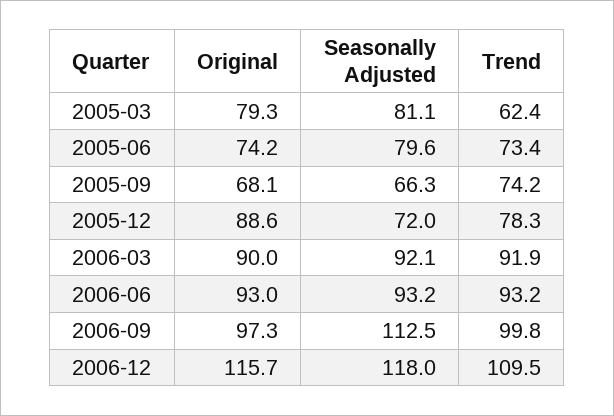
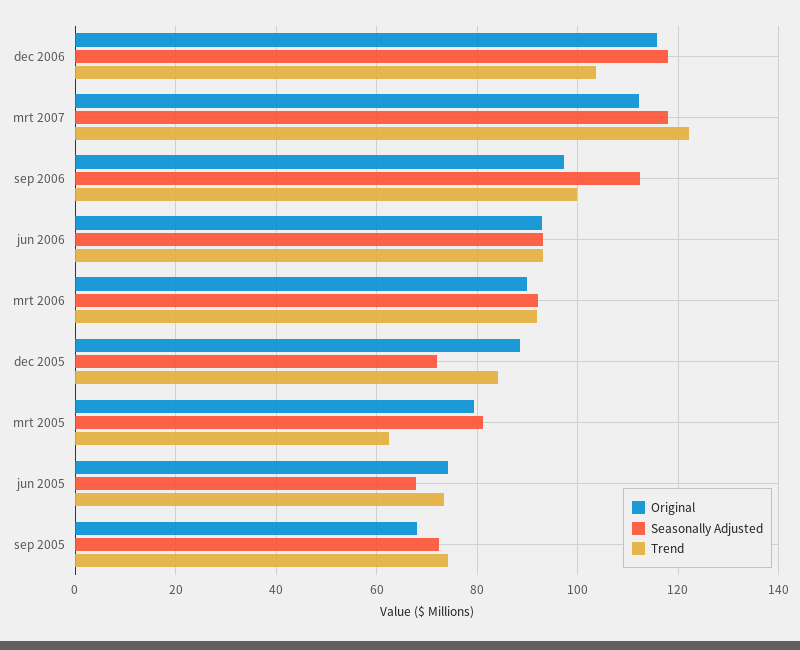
  {
    "Original": {
      "2005-03": 79.3,
      "2005-06": 74.2,
      "2005-09": 68.1,
      "2005-12": 88.6,
      "2006-03": 90,
      "2006-06": 93,
      "2006-09": 97.3,
-     "2006-12": 115.7
+     "2006-12": 115.7,
+     "mrt 2007": 112
    },
    "Seasonally Adjusted": {
      "2005-03": 81.1,
-     "2005-06": 79.6,
+     "2005-06": 68,
-     "2005-09": 66.3,
+     "2005-09": 72,
      "2005-12": 72,
      "2006-03": 92.1,
      "2006-06": 93.2,
      "2006-09": 112.5,
-     "2006-12": 118
+     "2006-12": 118,
+     "mrt 2007": 118
    },
    "Trend": {
      "2005-03": 62.4,
      "2005-06": 73.4,
      "2005-09": 74.2,
-     "2005-12": 78.3,
+     "2005-12": 84,
      "2006-03": 91.9,
      "2006-06": 93.2,
      "2006-09": 99.8,
-     "2006-12": 109.5
+     "2006-12": 104,
+     "mrt 2007": 122
    }
  }

